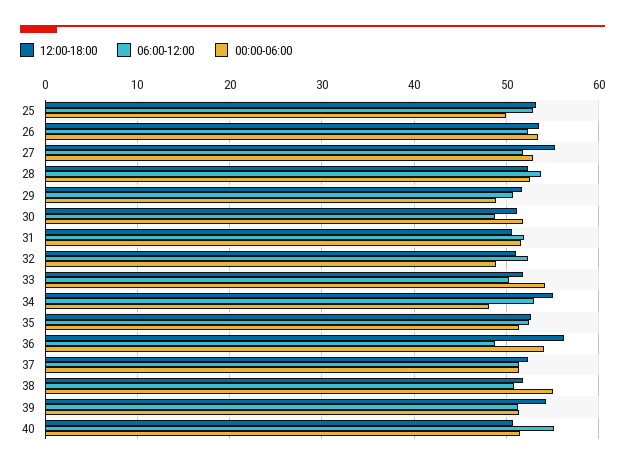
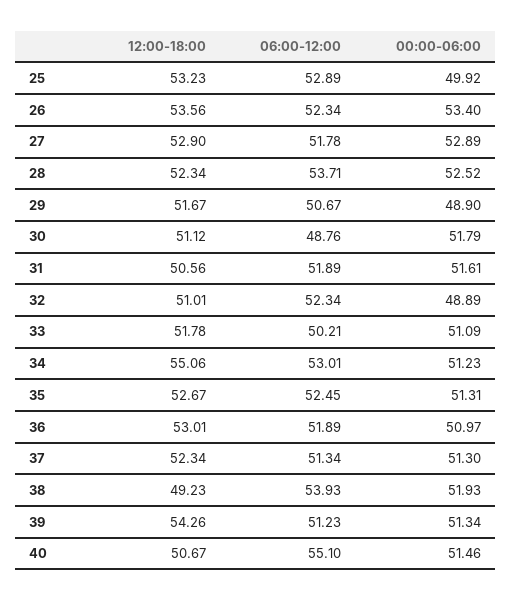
  {
    "12:00-18:00": {
      "25": 53.23,
      "26": 53.56,
-     "27": 55,
+     "27": 52.9,
      "28": 52.34,
      "29": 51.67,
      "30": 51.12,
      "31": 50.56,
      "32": 51.01,
      "33": 51.78,
      "34": 55.06,
      "35": 52.67,
-     "36": 56,
+     "36": 53.01,
      "37": 52.34,
-     "38": 52,
+     "38": 49.23,
      "39": 54.26,
      "40": 50.67
    },
    "06:00-12:00": {
      "25": 52.89,
      "26": 52.34,
      "27": 51.78,
      "28": 53.71,
      "29": 50.67,
      "30": 48.76,
      "31": 51.89,
      "32": 52.34,
      "33": 50.21,
      "34": 53.01,
      "35": 52.45,
-     "36": 49,
+     "36": 51.89,
      "37": 51.34,
-     "38": 51,
+     "38": 53.93,
      "39": 51.23,
      "40": 55.1
    },
    "00:00-06:00": {
      "25": 49.92,
      "26": 53.4,
      "27": 52.89,
      "28": 52.52,
      "29": 48.9,
      "30": 51.79,
      "31": 51.61,
      "32": 48.89,
-     "33": 54,
+     "33": 51.09,
-     "34": 48,
+     "34": 51.23,
      "35": 51.31,
-     "36": 54,
+     "36": 50.97,
      "37": 51.3,
-     "38": 55,
+     "38": 51.93,
      "39": 51.34,
      "40": 51.46
    }
  }

